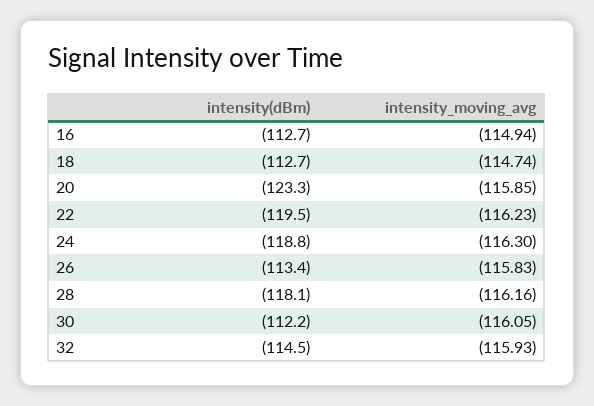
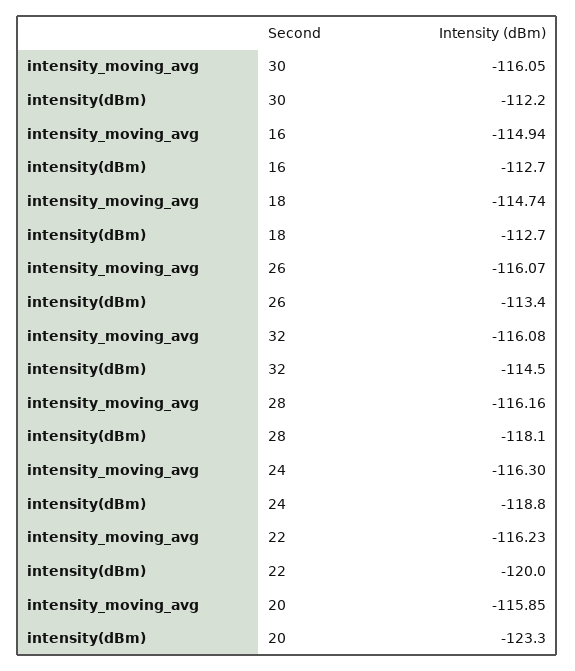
  {
    "intensity(dBm)": {
      "16": -112.7,
      "18": -112.7,
      "20": -123.3,
-     "22": -119.5,
+     "22": -120,
      "24": -118.8,
      "26": -113.4,
      "28": -118.1,
      "30": -112.2,
      "32": -114.5
    },
    "intensity_moving_avg": {
      "16": -114.94,
      "18": -114.74,
      "20": -115.85,
      "22": -116.23,
      "24": -116.3,
-     "26": -115.83,
+     "26": -116.07,
      "28": -116.16,
      "30": -116.05,
-     "32": -115.93
+     "32": -116.08
    }
  }

